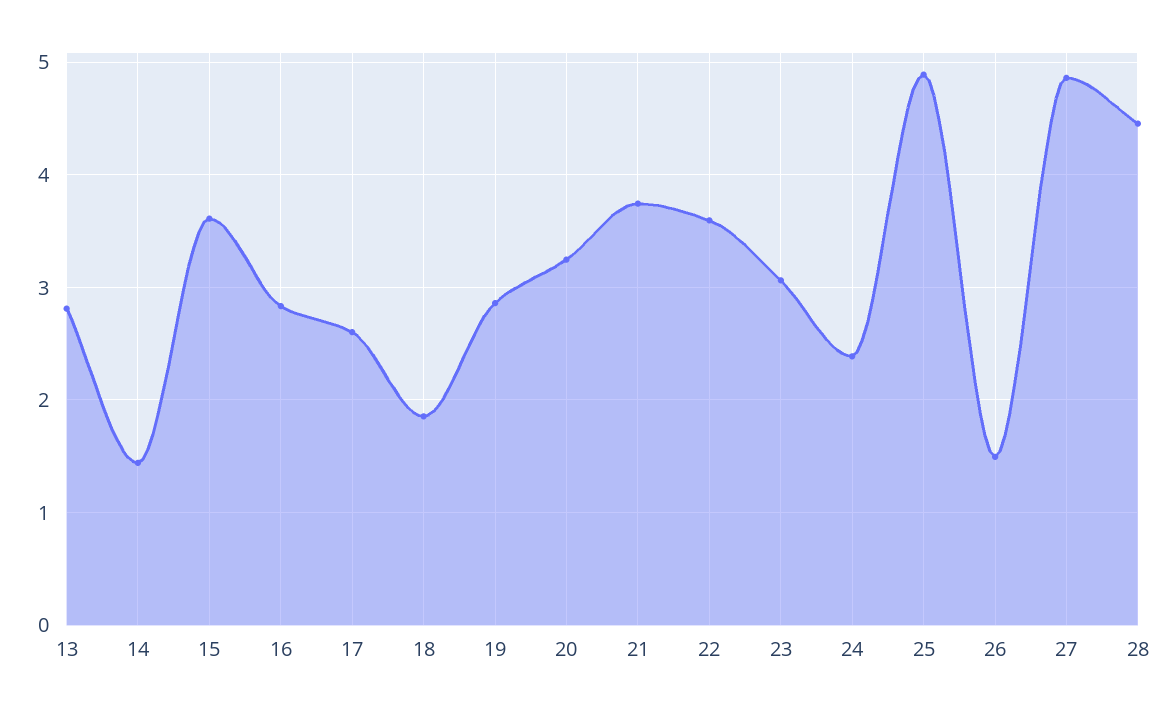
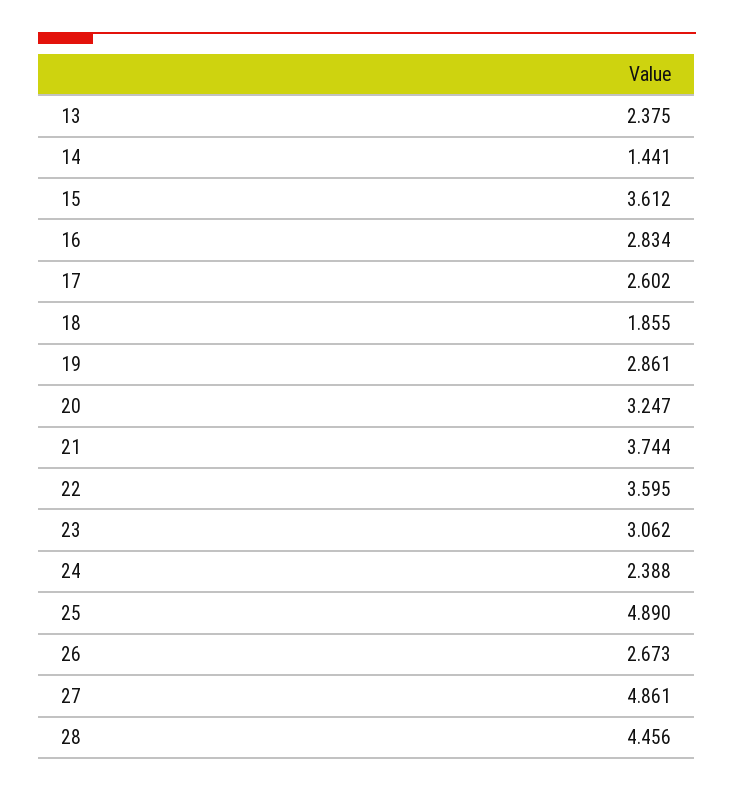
  {
-   "13": 2.8,
+   "13": 2.375,
    "14": 1.441,
    "15": 3.612,
    "16": 2.834,
    "17": 2.602,
    "18": 1.855,
    "19": 2.861,
    "20": 3.247,
    "21": 3.744,
    "22": 3.595,
    "23": 3.062,
    "24": 2.388,
    "25": 4.89,
-   "26": 1.5,
+   "26": 2.673,
    "27": 4.861,
    "28": 4.456
  }

